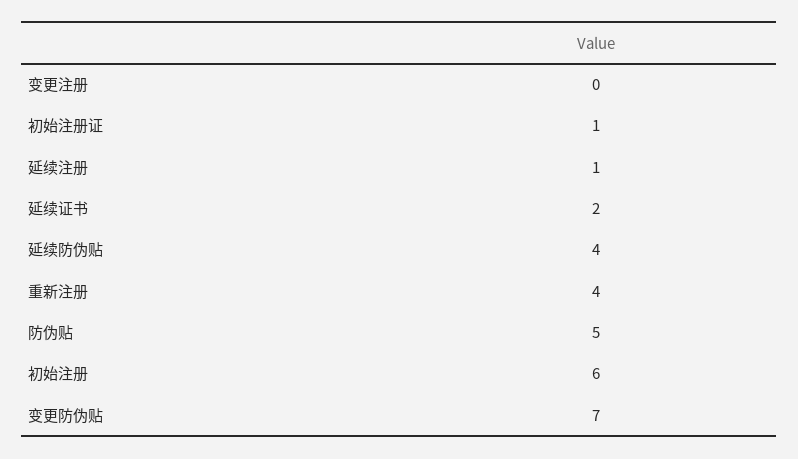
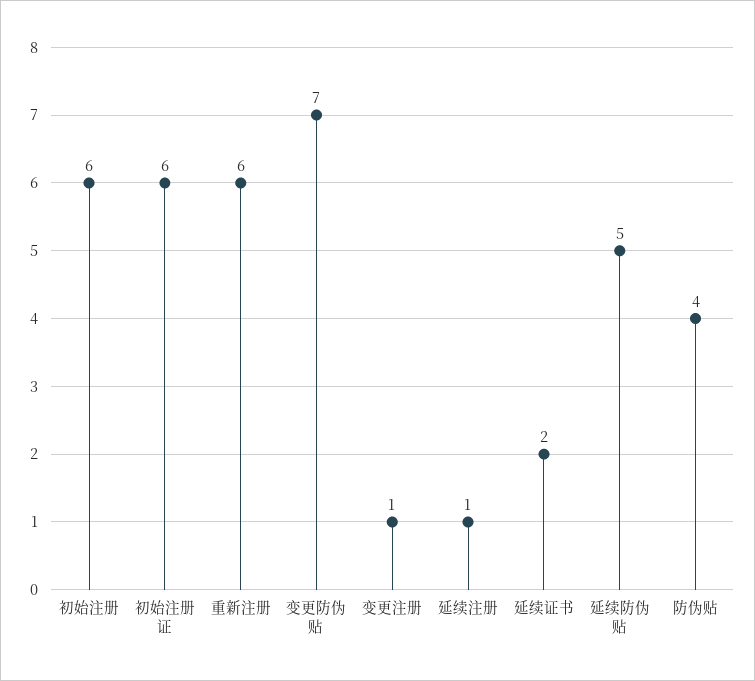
  {
-   "变更注册": 0,
+   "变更注册": 1,
-   "初始注册证": 1,
+   "初始注册证": 6,
    "延续注册": 1,
    "延续证书": 2,
-   "延续防伪贴": 4,
+   "延续防伪贴": 5,
-   "重新注册": 4,
+   "重新注册": 6,
-   "防伪贴": 5,
+   "防伪贴": 4,
    "初始注册": 6,
    "变更防伪贴": 7
  }

